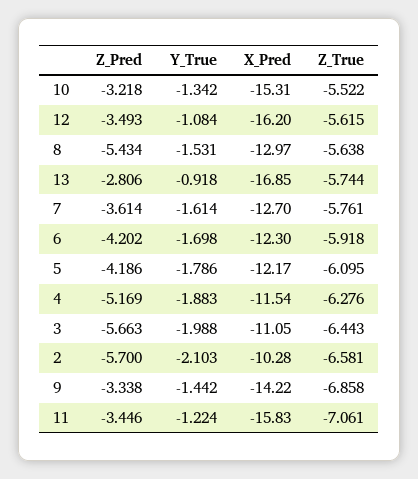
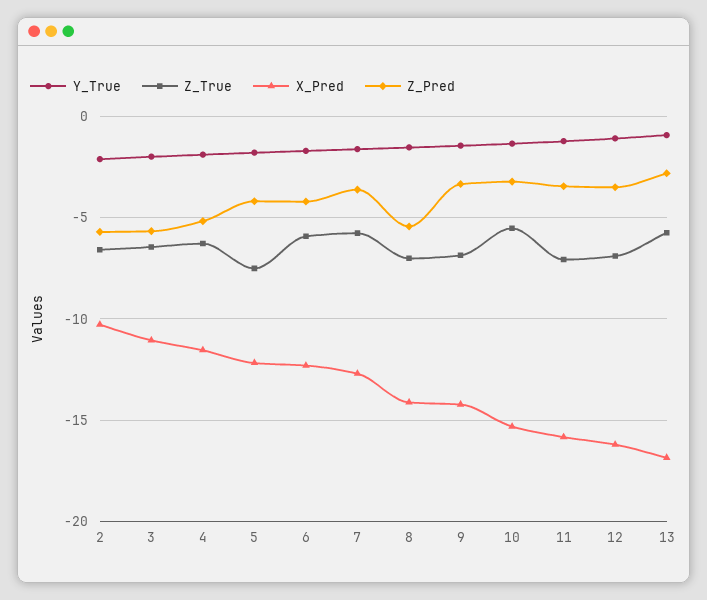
  {
    "Z_Pred": {
      "10": -3.218,
      "12": -3.493,
      "8": -5.434,
      "13": -2.806,
      "7": -3.614,
      "6": -4.202,
      "5": -4.186,
      "4": -5.169,
      "3": -5.663,
      "2": -5.7,
      "9": -3.338,
      "11": -3.446
    },
    "Y_True": {
      "10": -1.342,
      "12": -1.084,
      "8": -1.531,
      "13": -0.918,
      "7": -1.614,
      "6": -1.698,
      "5": -1.786,
      "4": -1.883,
      "3": -1.988,
      "2": -2.103,
      "9": -1.442,
      "11": -1.224
    },
    "X_Pred": {
      "10": -15.31,
      "12": -16.2,
-     "8": -12.97,
+     "8": -14,
      "13": -16.85,
      "7": -12.7,
      "6": -12.3,
      "5": -12.17,
      "4": -11.54,
      "3": -11.05,
      "2": -10.28,
      "9": -14.22,
      "11": -15.83
    },
    "Z_True": {
      "10": -5.522,
-     "12": -5.615,
+     "12": -7,
-     "8": -5.638,
+     "8": -7,
      "13": -5.744,
      "7": -5.761,
      "6": -5.918,
-     "5": -6.095,
+     "5": -7.5,
      "4": -6.276,
      "3": -6.443,
      "2": -6.581,
      "9": -6.858,
      "11": -7.061
    }
  }

